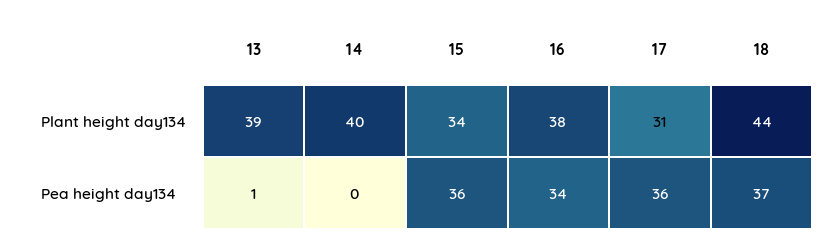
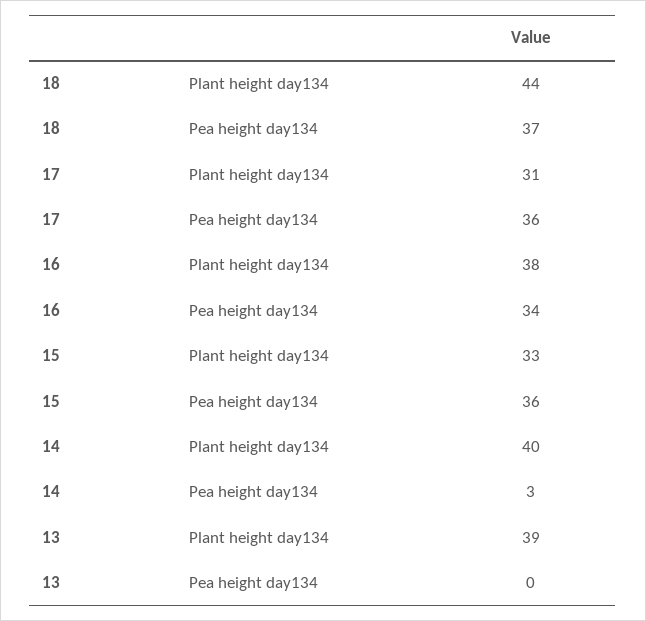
  {
    "13": {
      "Plant height day134": 39,
-     "Pea height day134": 1
+     "Pea height day134": 0
    },
    "14": {
      "Plant height day134": 40,
-     "Pea height day134": 0
+     "Pea height day134": 3
    },
    "15": {
-     "Plant height day134": 34,
+     "Plant height day134": 33,
      "Pea height day134": 36
    },
    "16": {
      "Plant height day134": 38,
      "Pea height day134": 34
    },
    "17": {
      "Plant height day134": 31,
      "Pea height day134": 36
    },
    "18": {
      "Plant height day134": 44,
      "Pea height day134": 37
    }
  }

